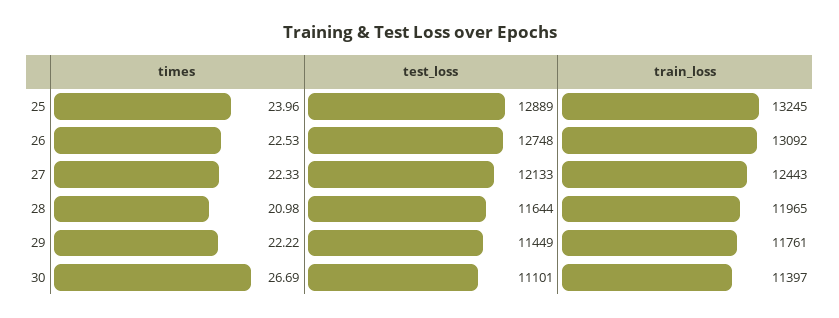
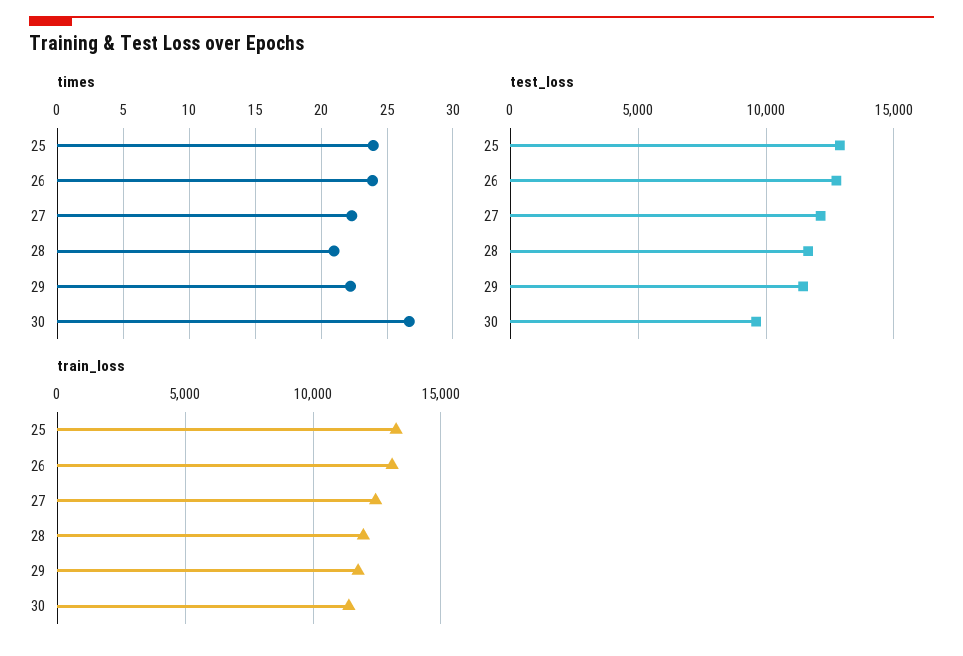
  {
    "times": {
      "25": 23.96,
-     "26": 22.53,
+     "26": 24,
      "27": 22.33,
      "28": 20.98,
      "29": 22.22,
      "30": 26.69
    },
    "test_loss": {
      "25": 12889,
      "26": 12748,
      "27": 12133,
      "28": 11644,
      "29": 11449,
-     "30": 11101
+     "30": 9500
    },
    "train_loss": {
      "25": 13245,
      "26": 13092,
      "27": 12443,
      "28": 11965,
      "29": 11761,
      "30": 11397
    }
  }

